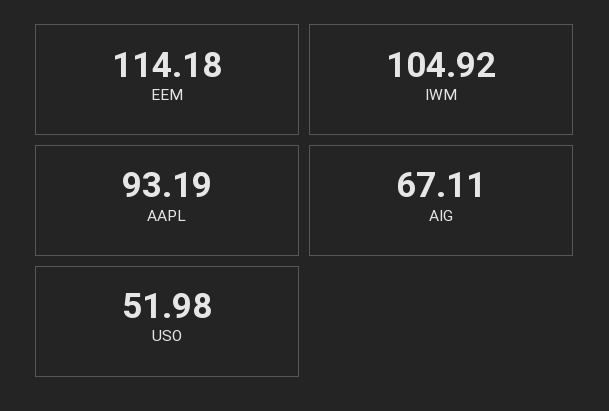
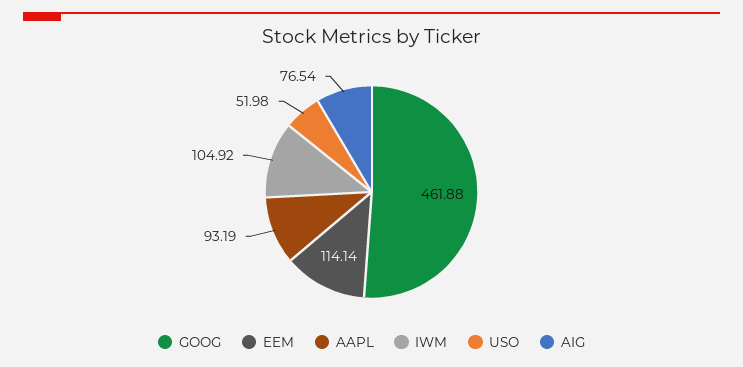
  {
-   "EEM": 114.18,
+   "EEM": 114.14,
    "IWM": 104.92,
    "AAPL": 93.19,
-   "AIG": 67.11,
+   "AIG": 76.54,
-   "USO": 51.98
+   "USO": 51.98,
+   "GOOG": 461.88
  }

